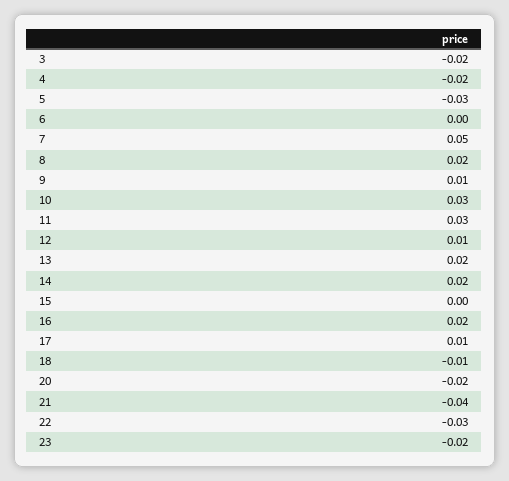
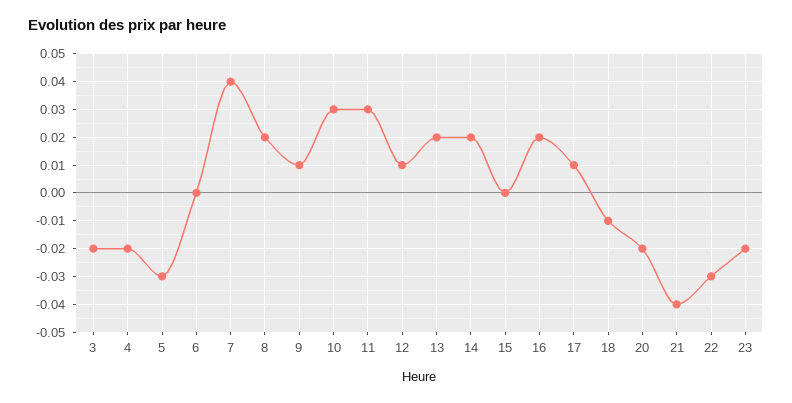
  {
    "3": -0.02,
    "4": -0.02,
    "5": -0.03,
    "6": 0,
-   "7": 0.05,
+   "7": 0.04,
    "8": 0.02,
    "9": 0.01,
    "10": 0.03,
    "11": 0.03,
    "12": 0.01,
    "13": 0.02,
    "14": 0.02,
    "15": 0,
    "16": 0.02,
    "17": 0.01,
    "18": -0.01,
    "20": -0.02,
    "21": -0.04,
    "22": -0.03,
    "23": -0.02
  }

